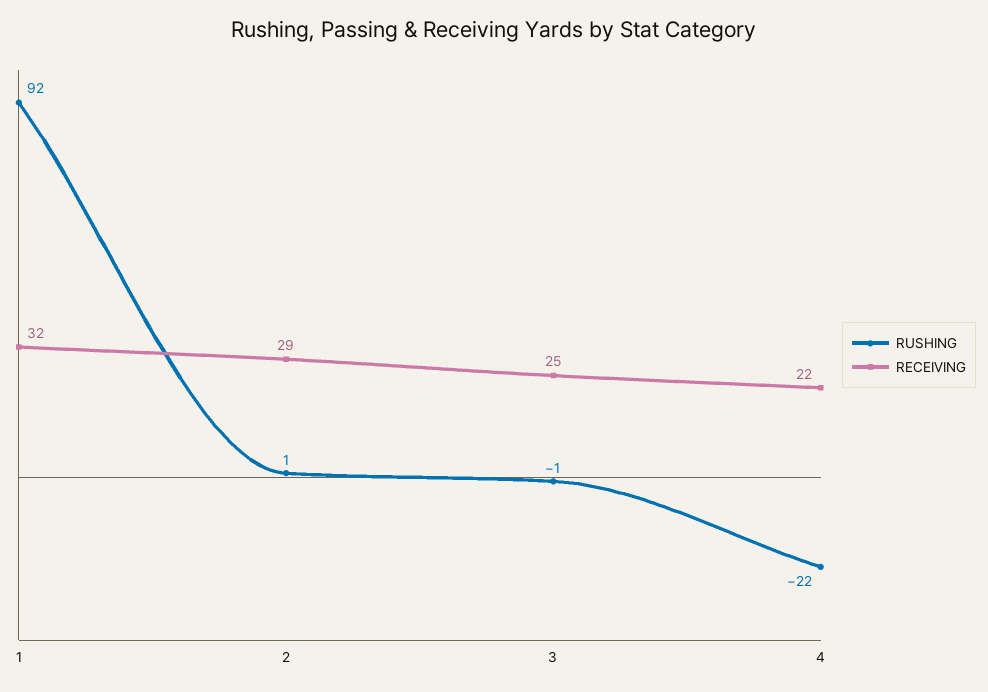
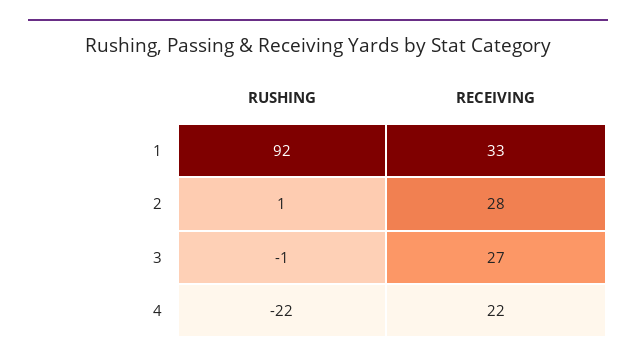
  {
    "RUSHING": {
      "1": 92,
      "2": 1,
      "3": -1,
      "4": -22
    },
    "RECEIVING": {
-     "1": 32,
+     "1": 33,
-     "2": 29,
+     "2": 28,
-     "3": 25,
+     "3": 27,
      "4": 22
    }
  }

